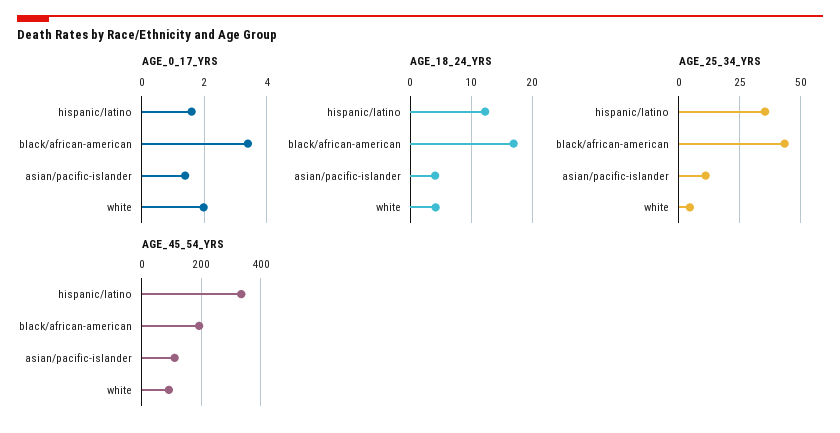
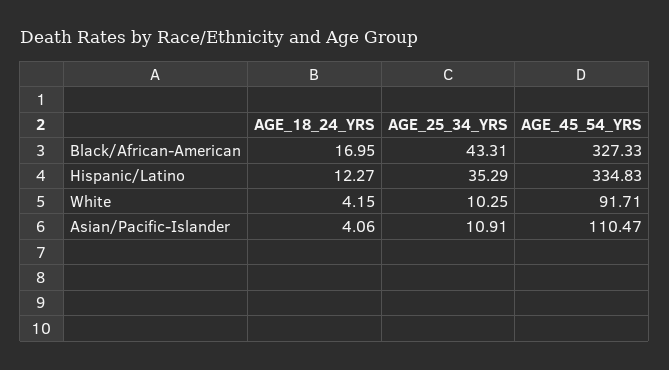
  {
-   "AGE_0_17_YRS": {
-     "hispanic/latino": 1.6,
-     "black/african-american": 3.4,
-     "asian/pacific-islander": 1.4,
-     "white": 2
-   },
    "AGE_18_24_YRS": {
      "hispanic/latino": 12.27,
      "black/african-american": 16.95,
      "asian/pacific-islander": 4.06,
      "white": 4.15
    },
    "AGE_25_34_YRS": {
      "hispanic/latino": 35.29,
      "black/african-american": 43.31,
      "asian/pacific-islander": 10.91,
-     "white": 5
+     "white": 10.25
    },
    "AGE_45_54_YRS": {
      "hispanic/latino": 334.83,
-     "black/african-american": 200,
+     "black/african-american": 327.33,
      "asian/pacific-islander": 110.47,
      "white": 91.71
    }
  }

